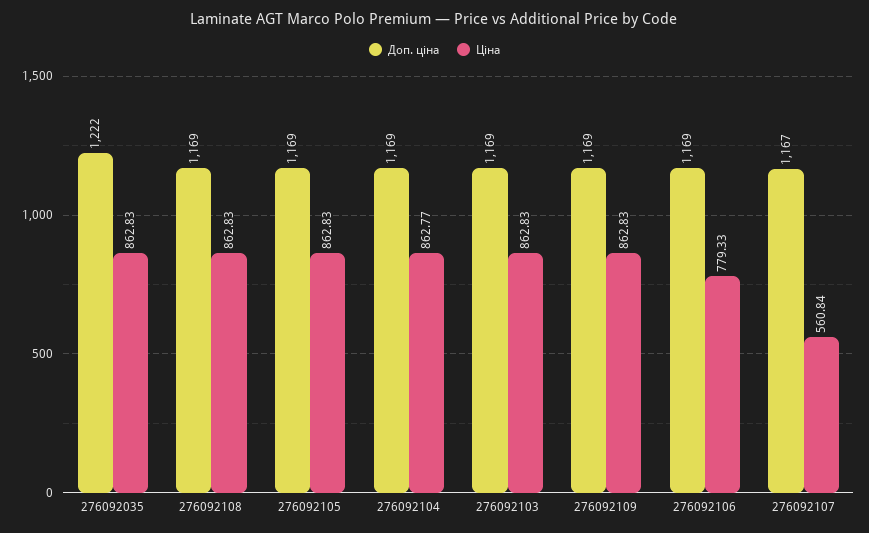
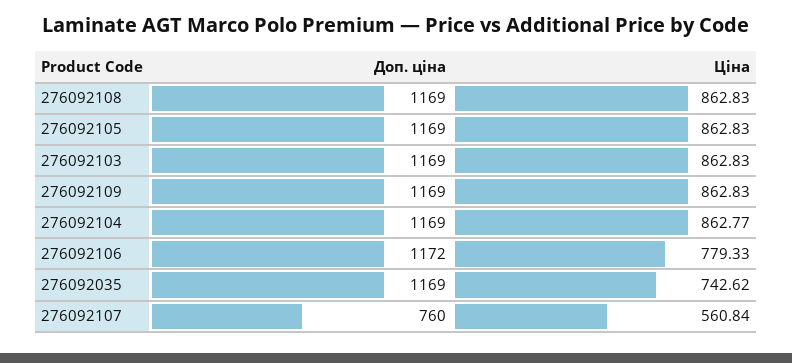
  {
    "Доп. ціна": {
-     "276092035": 1222,
+     "276092035": 1169,
      "276092108": 1169,
      "276092105": 1169,
      "276092104": 1169,
      "276092103": 1169,
      "276092109": 1169,
-     "276092106": 1169,
+     "276092106": 1172,
-     "276092107": 1167
+     "276092107": 760
    },
    "Ціна": {
-     "276092035": 862.83,
+     "276092035": 742.62,
      "276092108": 862.83,
      "276092105": 862.83,
      "276092104": 862.77,
      "276092103": 862.83,
      "276092109": 862.83,
      "276092106": 779.33,
      "276092107": 560.84
    }
  }

